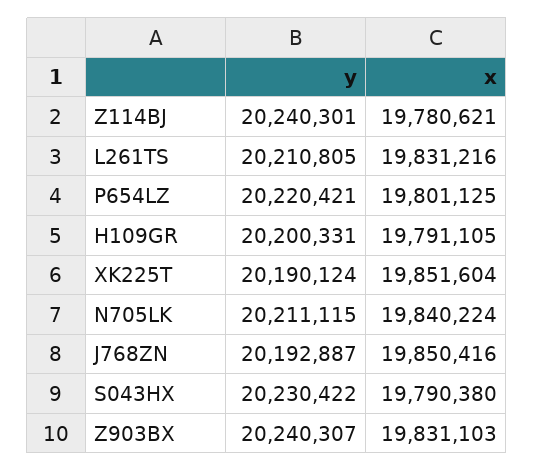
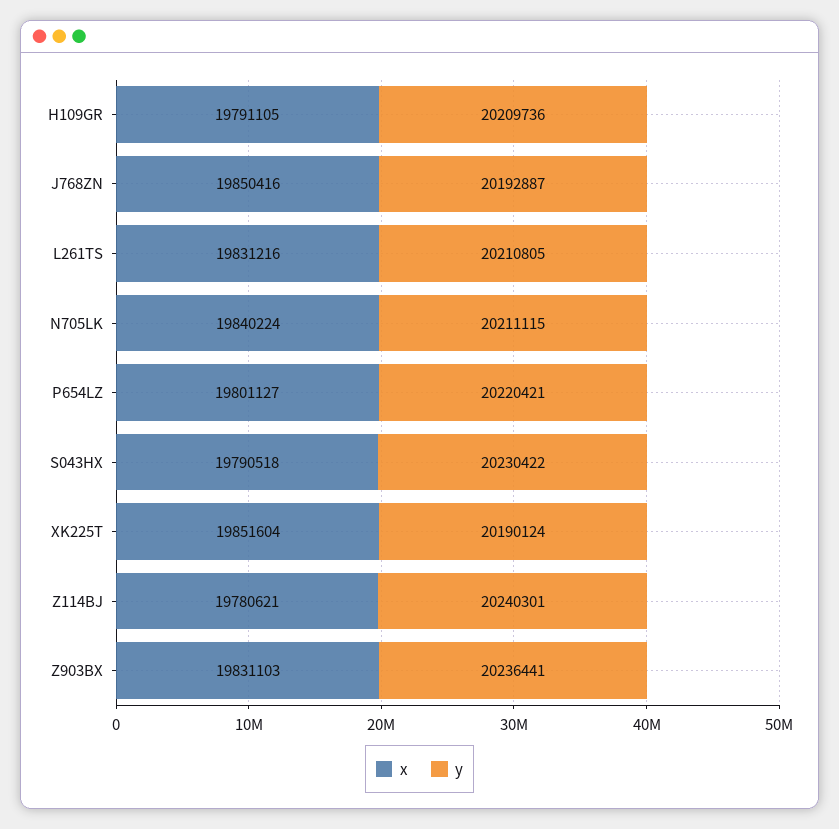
  {
    "y": {
      "Z114BJ": 20240301,
      "L261TS": 20210805,
      "P654LZ": 20220421,
-     "H109GR": 20200331,
+     "H109GR": 20209736,
      "XK225T": 20190124,
      "N705LK": 20211115,
      "J768ZN": 20192887,
      "S043HX": 20230422,
-     "Z903BX": 20240307
+     "Z903BX": 20236441
    },
    "x": {
      "Z114BJ": 19780621,
      "L261TS": 19831216,
-     "P654LZ": 19801125,
+     "P654LZ": 19801127,
      "H109GR": 19791105,
      "XK225T": 19851604,
      "N705LK": 19840224,
      "J768ZN": 19850416,
-     "S043HX": 19790380,
+     "S043HX": 19790518,
      "Z903BX": 19831103
    }
  }

